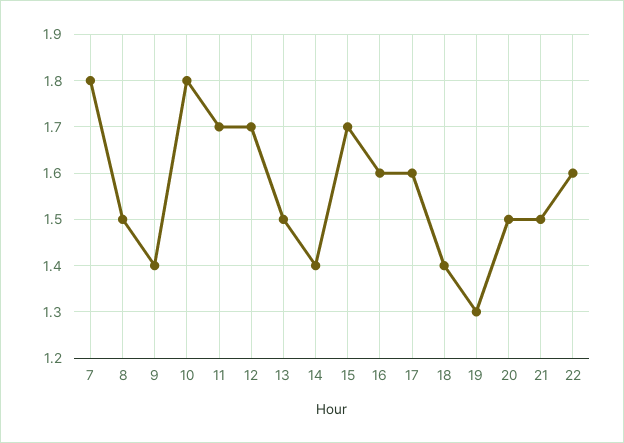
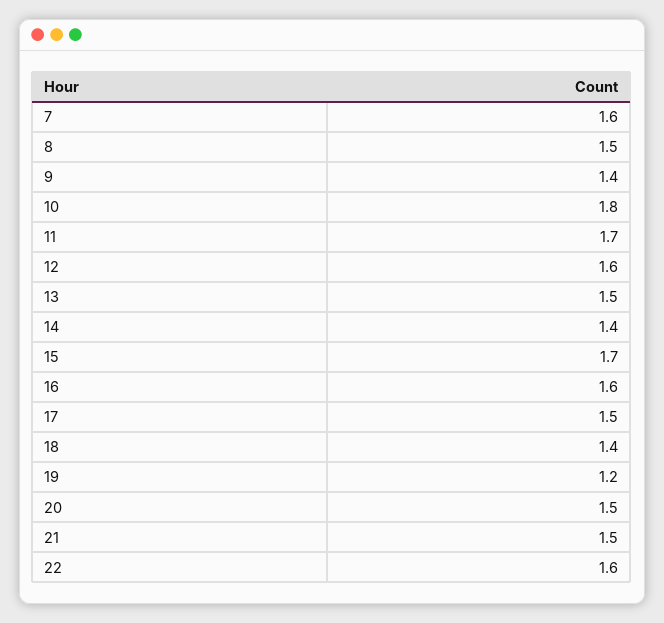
  {
-   "7": 1.8,
+   "7": 1.6,
    "8": 1.5,
    "9": 1.4,
    "10": 1.8,
    "11": 1.7,
-   "12": 1.7,
+   "12": 1.6,
    "13": 1.5,
    "14": 1.4,
    "15": 1.7,
    "16": 1.6,
-   "17": 1.6,
+   "17": 1.5,
    "18": 1.4,
-   "19": 1.3,
+   "19": 1.2,
    "20": 1.5,
    "21": 1.5,
    "22": 1.6
  }

